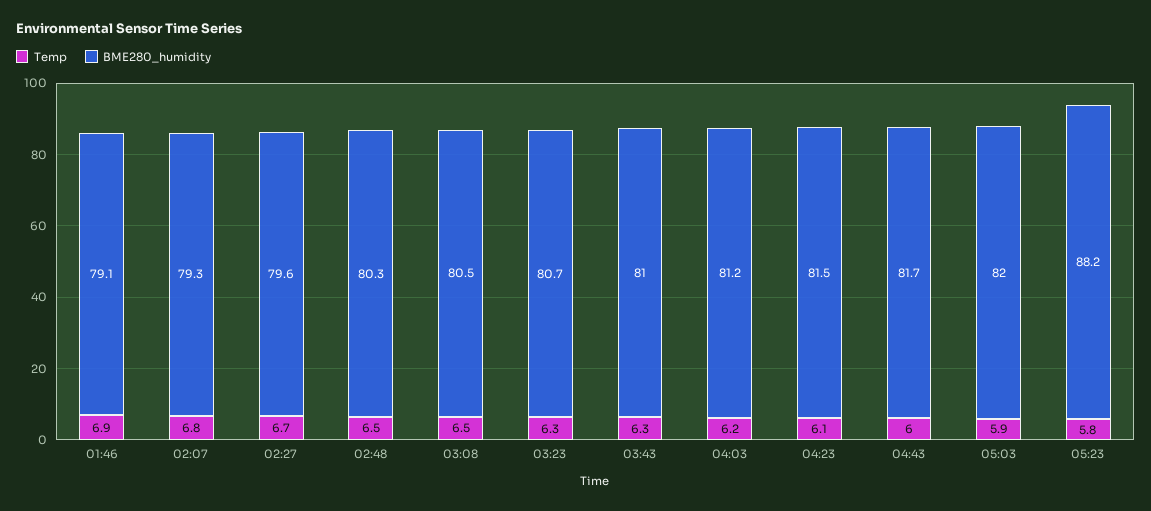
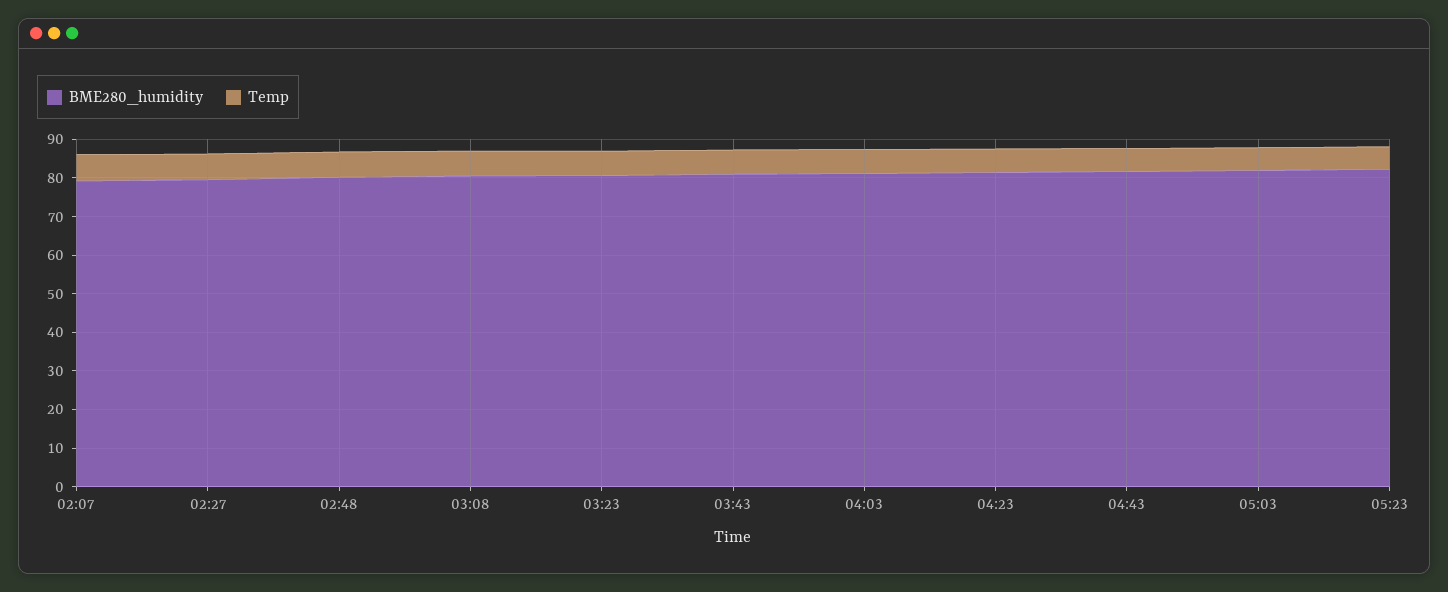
  {
    "Temp": {
-     "01:46": 6.9,
      "02:07": 6.8,
      "02:27": 6.7,
      "02:48": 6.5,
      "03:08": 6.5,
      "03:23": 6.3,
      "03:43": 6.3,
      "04:03": 6.2,
      "04:23": 6.1,
      "04:43": 6,
      "05:03": 5.9,
      "05:23": 5.8
    },
    "BME280_humidity": {
-     "01:46": 79.1,
      "02:07": 79.3,
      "02:27": 79.6,
      "02:48": 80.3,
      "03:08": 80.5,
      "03:23": 80.7,
      "03:43": 81,
      "04:03": 81.2,
      "04:23": 81.5,
      "04:43": 81.7,
      "05:03": 82,
-     "05:23": 88.2
+     "05:23": 82.5
    }
  }

